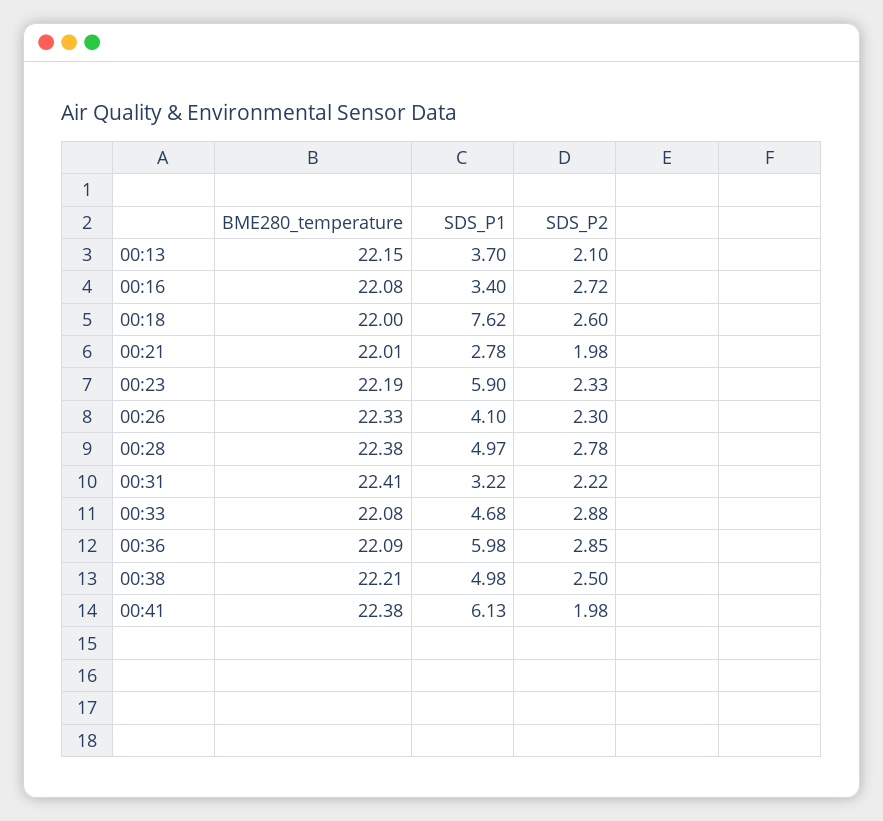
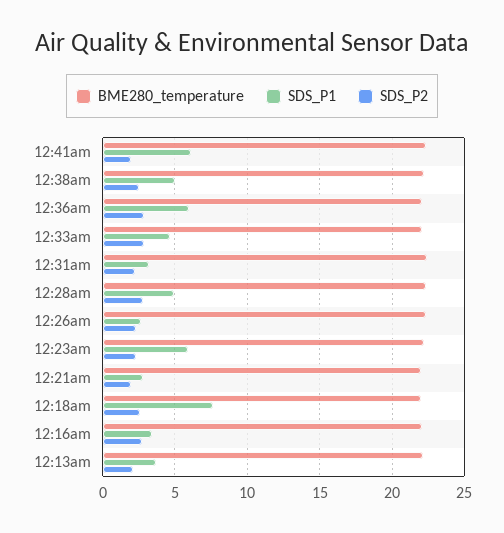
  {
    "BME280_temperature": {
      "00:13": 22.15,
      "00:16": 22.08,
      "00:18": 22,
      "00:21": 22.01,
      "00:23": 22.19,
      "00:26": 22.33,
      "00:28": 22.38,
      "00:31": 22.41,
      "00:33": 22.08,
      "00:36": 22.09,
      "00:38": 22.21,
      "00:41": 22.38
    },
    "SDS_P1": {
      "00:13": 3.7,
      "00:16": 3.4,
      "00:18": 7.62,
      "00:21": 2.78,
      "00:23": 5.9,
-     "00:26": 4.1,
+     "00:26": 2.5,
      "00:28": 4.97,
      "00:31": 3.22,
      "00:33": 4.68,
      "00:36": 5.98,
      "00:38": 4.98,
      "00:41": 6.13
    },
    "SDS_P2": {
      "00:13": 2.1,
      "00:16": 2.72,
      "00:18": 2.6,
      "00:21": 1.98,
      "00:23": 2.33,
      "00:26": 2.3,
      "00:28": 2.78,
      "00:31": 2.22,
      "00:33": 2.88,
      "00:36": 2.85,
      "00:38": 2.5,
      "00:41": 1.98
    }
  }

